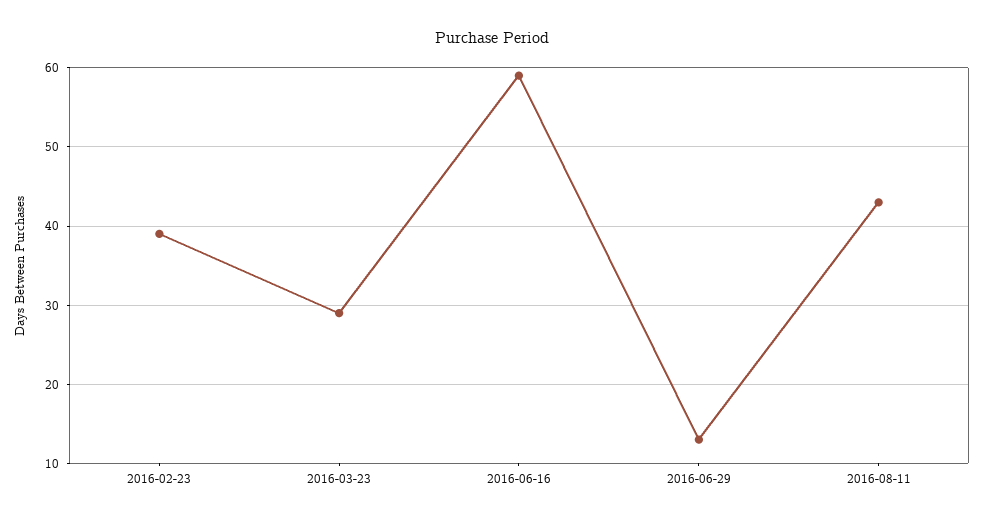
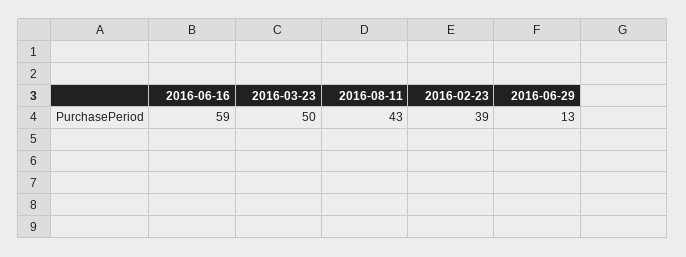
  {
    "2016-02-23": 39,
-   "2016-03-23": 29,
+   "2016-03-23": 50,
    "2016-06-16": 59,
    "2016-06-29": 13,
    "2016-08-11": 43
  }

